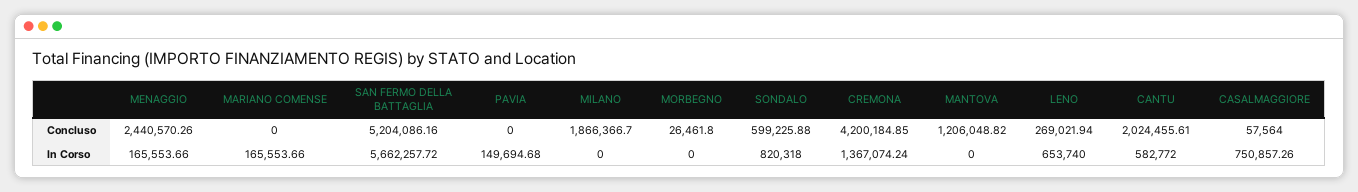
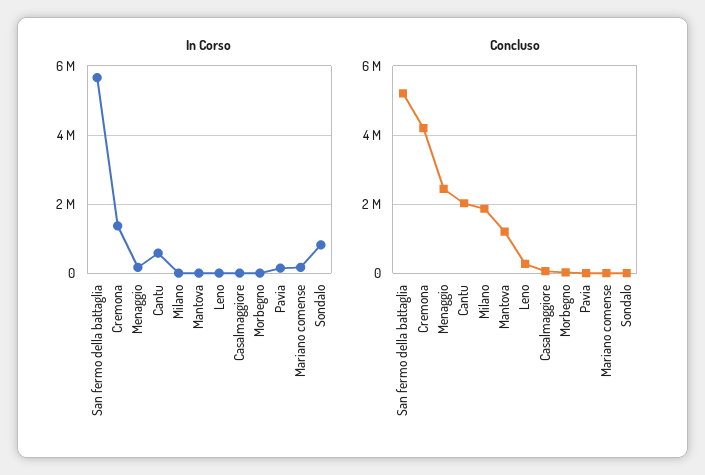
  {
    "Concluso": {
      "MENAGGIO": 2440570.26,
      "MARIANO COMENSE": 0,
      "SAN FERMO DELLA BATTAGLIA": 5204086.16,
      "PAVIA": 0,
      "MILANO": 1866366.7,
      "MORBEGNO": 26461.8,
-     "SONDALO": 599225.88,
+     "SONDALO": 0,
      "CREMONA": 4200184.85,
      "MANTOVA": 1206048.82,
      "LENO": 269021.94,
      "CANTU": 2024455.61,
      "CASALMAGGIORE": 57564
    },
    "In Corso": {
      "MENAGGIO": 165553.66,
      "MARIANO COMENSE": 165553.66,
      "SAN FERMO DELLA BATTAGLIA": 5662257.72,
      "PAVIA": 149694.68,
      "MILANO": 0,
      "MORBEGNO": 0,
      "SONDALO": 820318,
      "CREMONA": 1367074.24,
      "MANTOVA": 0,
-     "LENO": 653740,
+     "LENO": 0,
      "CANTU": 582772,
-     "CASALMAGGIORE": 750857.26
+     "CASALMAGGIORE": 0
    }
  }

